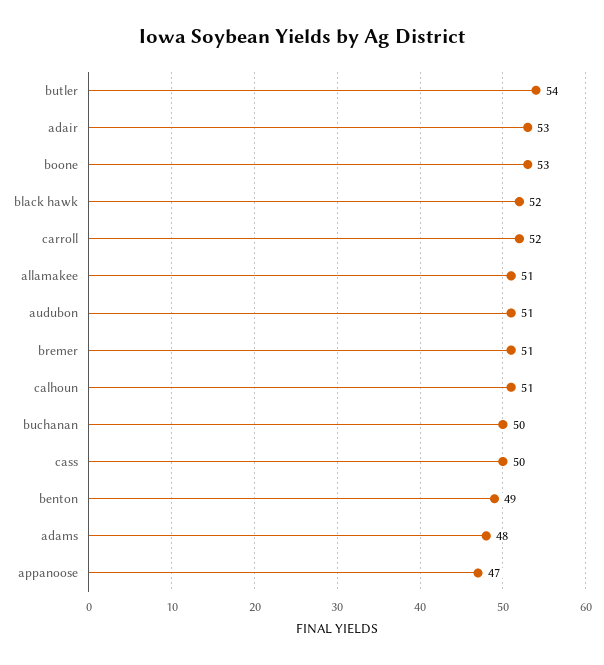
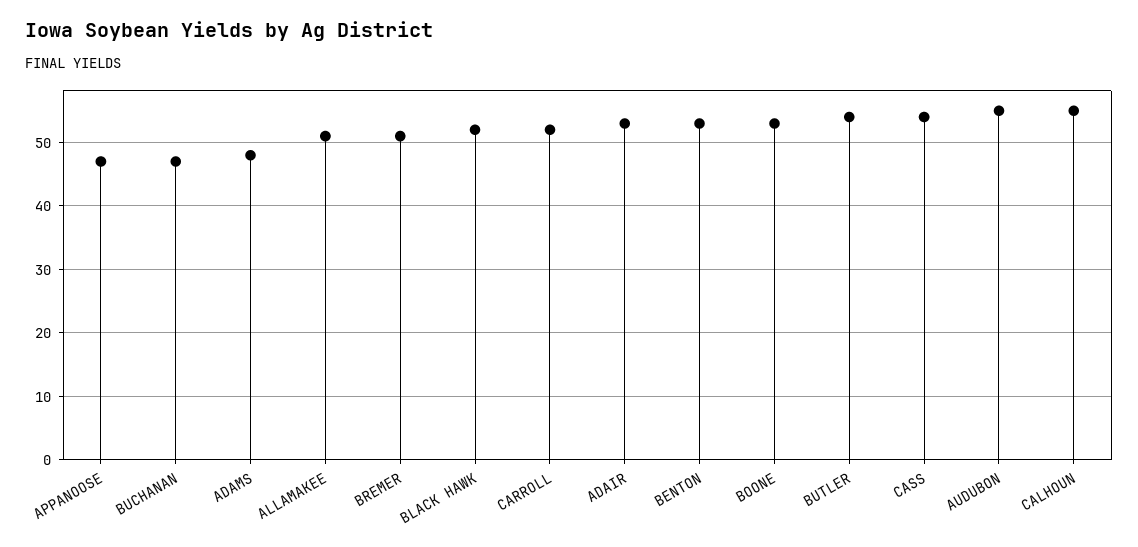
  {
    "butler": 54,
    "adair": 53,
    "boone": 53,
    "black hawk": 52,
    "carroll": 52,
    "allamakee": 51,
-   "audubon": 51,
+   "audubon": 55,
    "bremer": 51,
-   "calhoun": 51,
+   "calhoun": 55,
-   "buchanan": 50,
+   "buchanan": 47,
-   "cass": 50,
+   "cass": 54,
-   "benton": 49,
+   "benton": 53,
    "adams": 48,
    "appanoose": 47
  }

